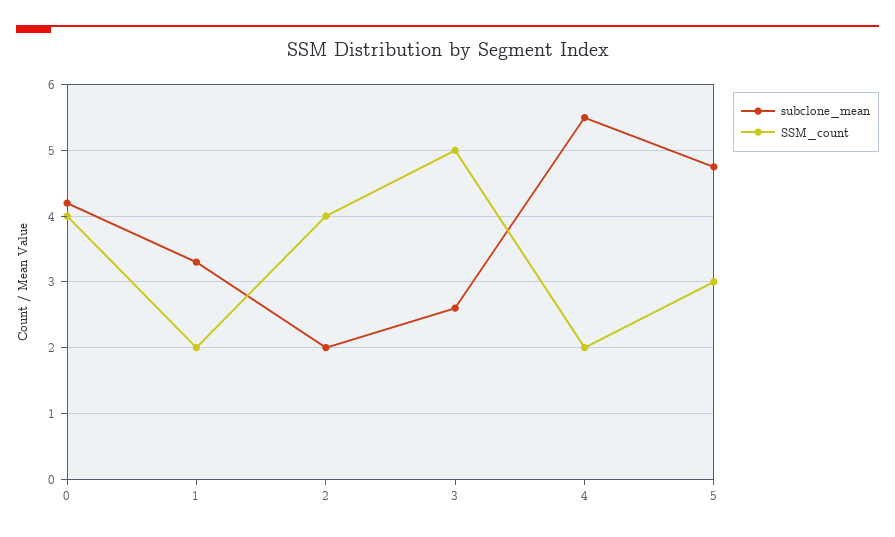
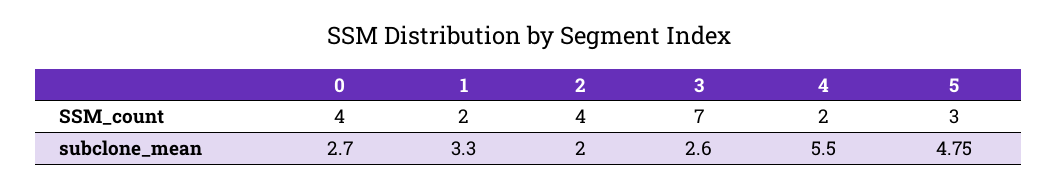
  {
    "subclone_mean": {
-     "0": 4.2,
+     "0": 2.7,
      "1": 3.3,
      "2": 2,
      "3": 2.6,
      "4": 5.5,
      "5": 4.75
    },
    "SSM_count": {
      "0": 4,
      "1": 2,
      "2": 4,
-     "3": 5,
+     "3": 7,
      "4": 2,
      "5": 3
    }
  }

